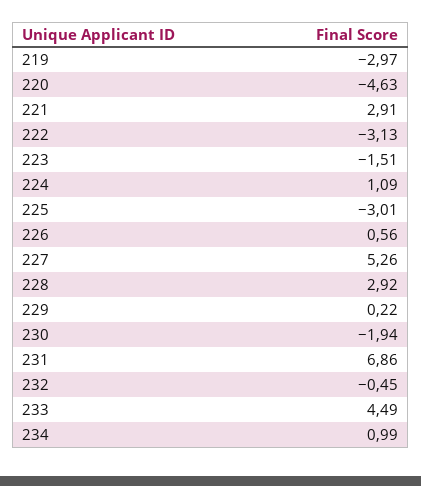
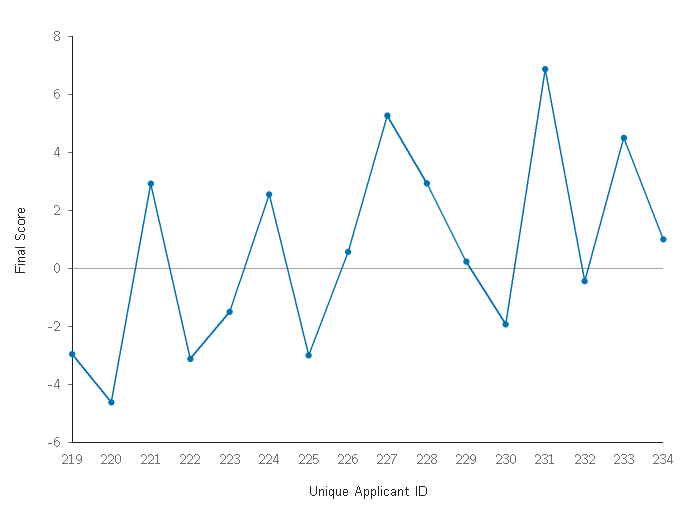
  {
    "219": -2.97,
    "220": -4.63,
    "221": 2.91,
    "222": -3.13,
    "223": -1.51,
-   "224": 1.09,
+   "224": 2.5,
    "225": -3.01,
    "226": 0.56,
    "227": 5.26,
    "228": 2.92,
    "229": 0.22,
    "230": -1.94,
    "231": 6.86,
    "232": -0.45,
    "233": 4.49,
    "234": 0.99
  }

